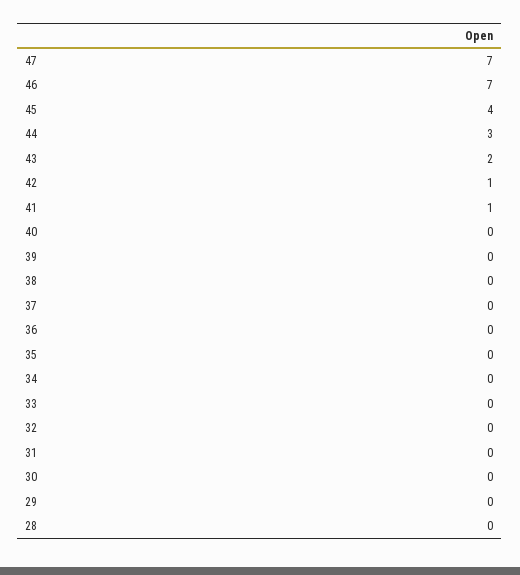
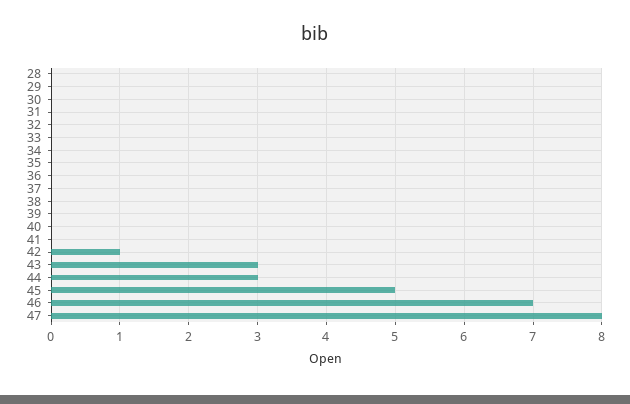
  {
-   "47": 7,
+   "47": 8,
    "46": 7,
-   "45": 4,
+   "45": 5,
    "44": 3,
-   "43": 2,
+   "43": 3,
    "42": 1,
-   "41": 1,
+   "41": 0,
    "40": 0,
    "39": 0,
    "38": 0,
    "37": 0,
    "36": 0,
    "35": 0,
    "34": 0,
    "33": 0,
    "32": 0,
    "31": 0,
    "30": 0,
    "29": 0,
    "28": 0
  }

